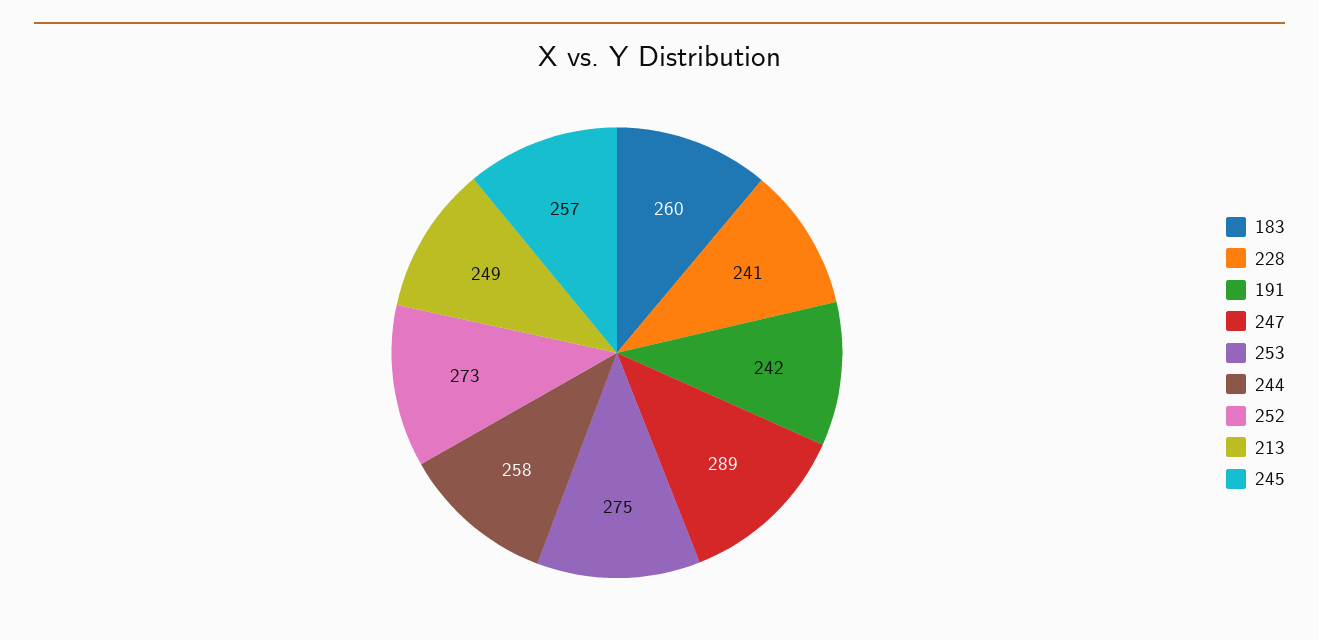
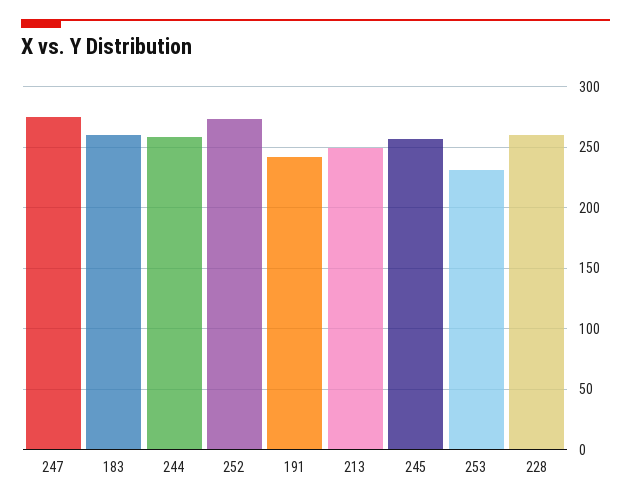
  {
    "183": 260,
-   "228": 241,
+   "228": 260,
    "191": 242,
-   "247": 289,
+   "247": 275,
-   "253": 275,
+   "253": 230,
    "244": 258,
    "252": 273,
    "213": 249,
    "245": 257
  }

